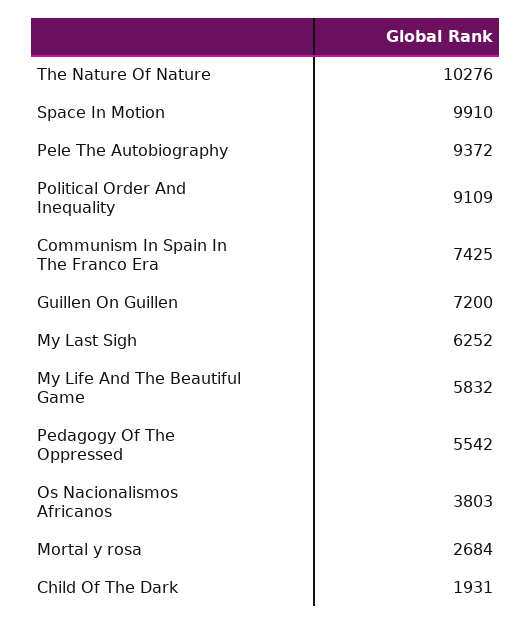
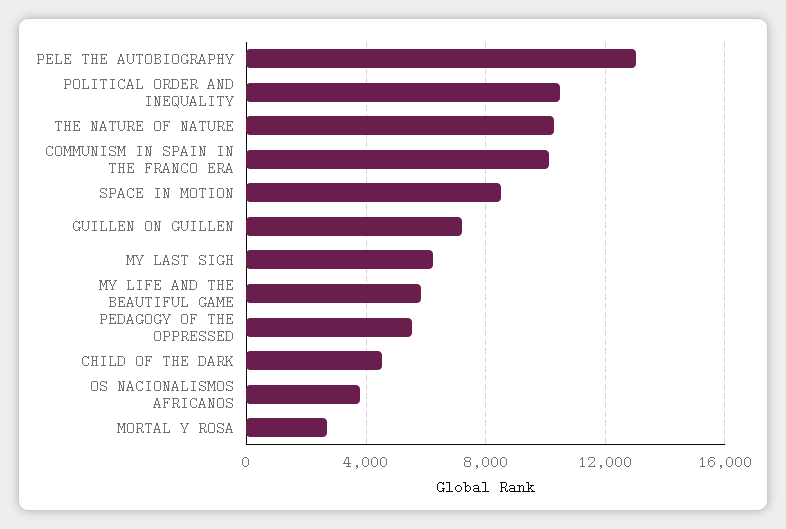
  {
    "The Nature Of Nature": 10276,
-   "Space In Motion": 9910,
+   "Space In Motion": 8500,
-   "Pele The Autobiography": 9372,
+   "Pele The Autobiography": 13000,
-   "Political Order And Inequality": 9109,
+   "Political Order And Inequality": 10500,
-   "Communism In Spain In The Franco Era": 7425,
+   "Communism In Spain In The Franco Era": 10000,
    "Guillen On Guillen": 7200,
    "My Last Sigh": 6252,
    "My Life And The Beautiful Game": 5832,
    "Pedagogy Of The Oppressed": 5542,
    "Os Nacionalismos Africanos": 3803,
    "Mortal y rosa": 2684,
-   "Child Of The Dark": 1931
+   "Child Of The Dark": 4500
  }

